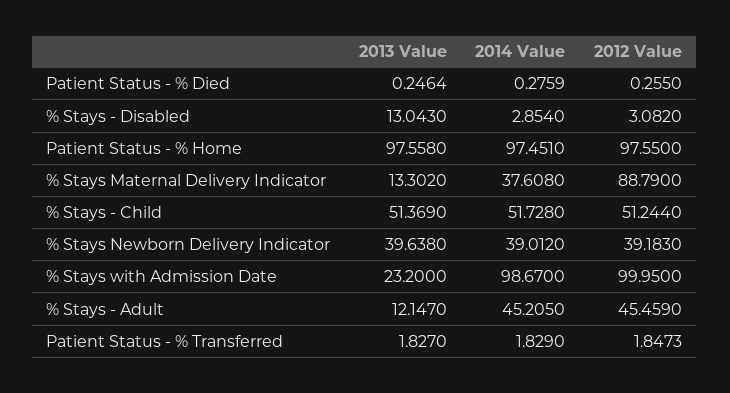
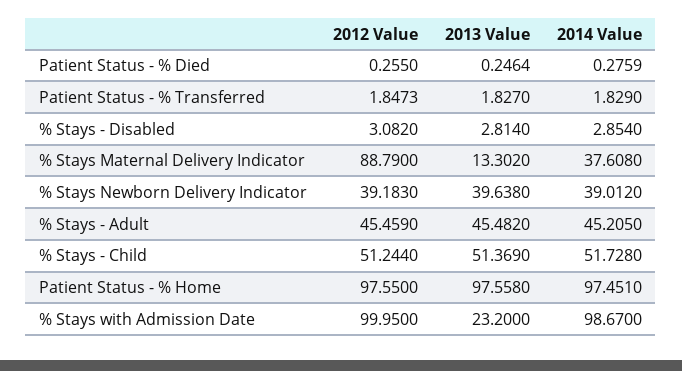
  {
    "2013 Value": {
      "Patient Status - % Died": 0.2464,
-     "% Stays - Disabled": 13.043,
+     "% Stays - Disabled": 2.814,
      "Patient Status - % Home": 97.558,
      "% Stays Maternal Delivery Indicator": 13.302,
      "% Stays - Child": 51.369,
      "% Stays Newborn Delivery Indicator": 39.638,
      "% Stays with Admission Date": 23.2,
-     "% Stays - Adult": 12.147,
+     "% Stays - Adult": 45.482,
      "Patient Status - % Transferred": 1.827
    },
    "2014 Value": {
      "Patient Status - % Died": 0.2759,
      "% Stays - Disabled": 2.854,
      "Patient Status - % Home": 97.451,
      "% Stays Maternal Delivery Indicator": 37.608,
      "% Stays - Child": 51.728,
      "% Stays Newborn Delivery Indicator": 39.012,
      "% Stays with Admission Date": 98.67,
      "% Stays - Adult": 45.205,
      "Patient Status - % Transferred": 1.829
    },
    "2012 Value": {
      "Patient Status - % Died": 0.255,
      "% Stays - Disabled": 3.082,
      "Patient Status - % Home": 97.55,
      "% Stays Maternal Delivery Indicator": 88.79,
      "% Stays - Child": 51.244,
      "% Stays Newborn Delivery Indicator": 39.183,
      "% Stays with Admission Date": 99.95,
      "% Stays - Adult": 45.459,
      "Patient Status - % Transferred": 1.8473
    }
  }

